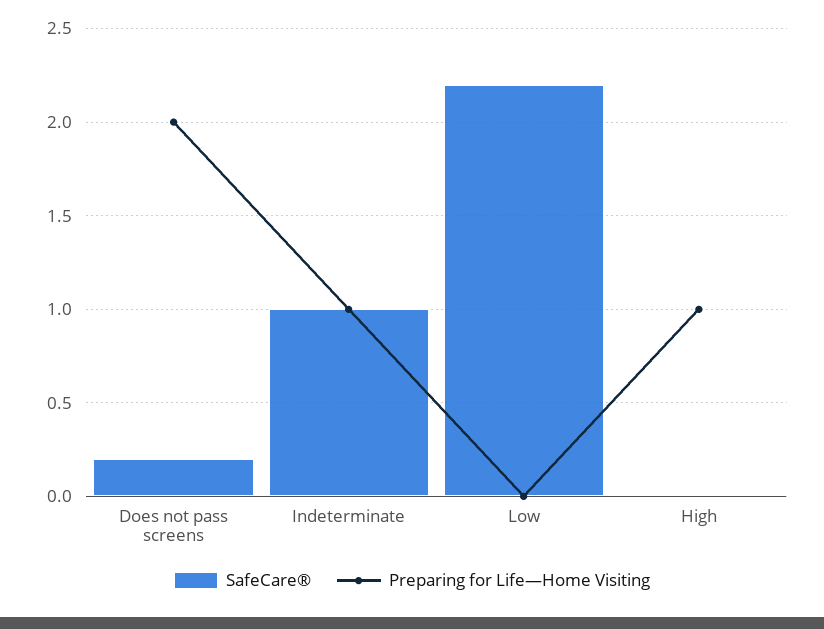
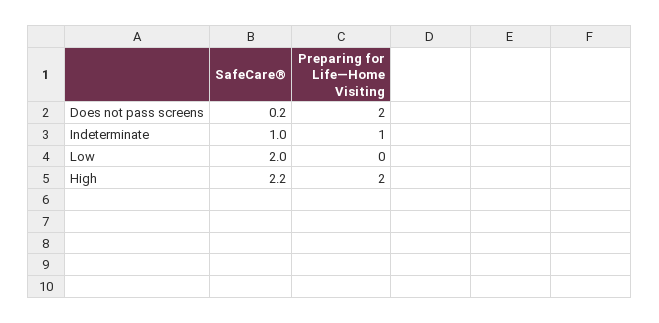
  {
    "SafeCare®": {
      "Does not pass screens": 0.2,
      "Indeterminate": 1,
-     "Low": 2.2,
+     "Low": 2,
-     "High": 0
+     "High": 2.2
    },
    "Preparing for Life—Home Visiting": {
      "Does not pass screens": 2,
      "Indeterminate": 1,
      "Low": 0,
-     "High": 1
+     "High": 2
    }
  }

